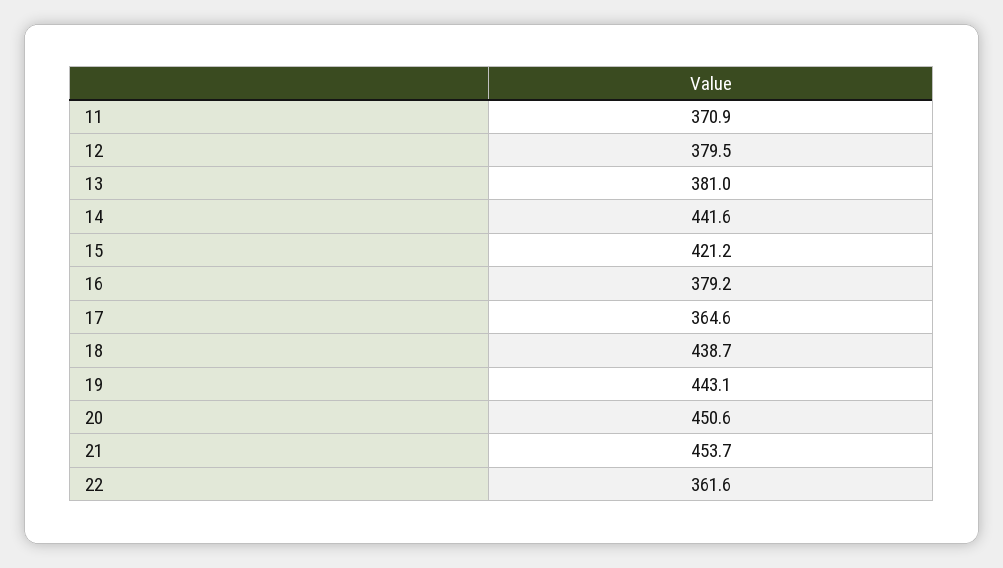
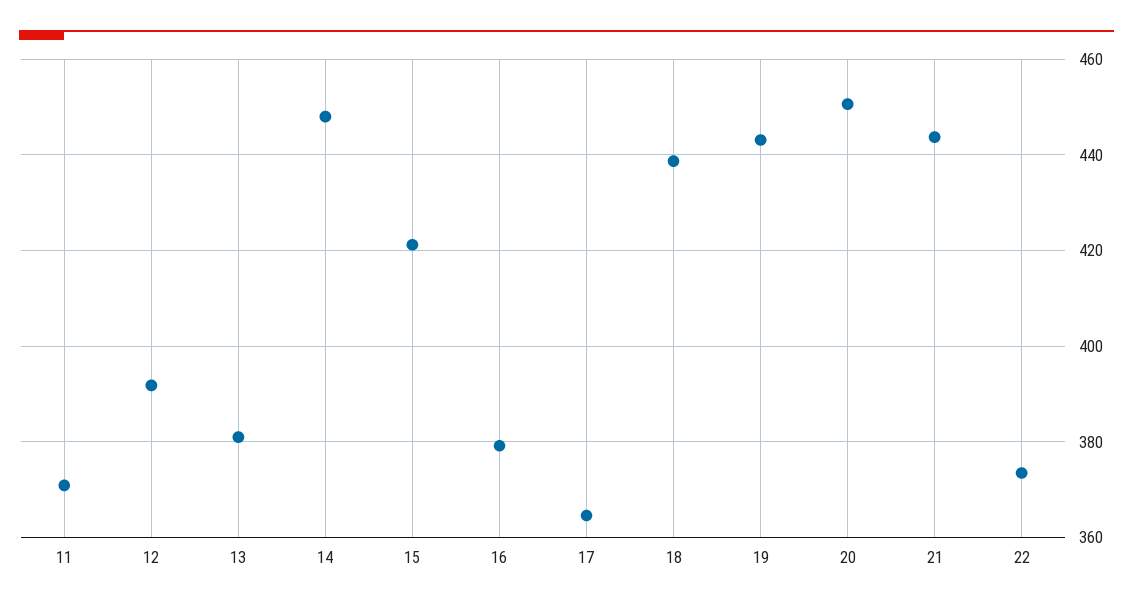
  {
    "11": 370.9,
-   "12": 379.5,
+   "12": 392,
    "13": 381,
-   "14": 441.6,
+   "14": 448,
    "15": 421.2,
    "16": 379.2,
    "17": 364.6,
    "18": 438.7,
    "19": 443.1,
    "20": 450.6,
-   "21": 453.7,
+   "21": 444,
-   "22": 361.6
+   "22": 374
  }

